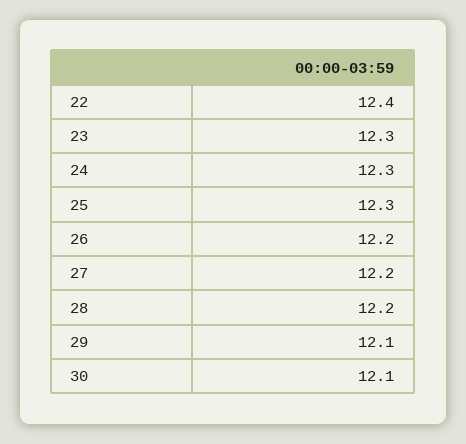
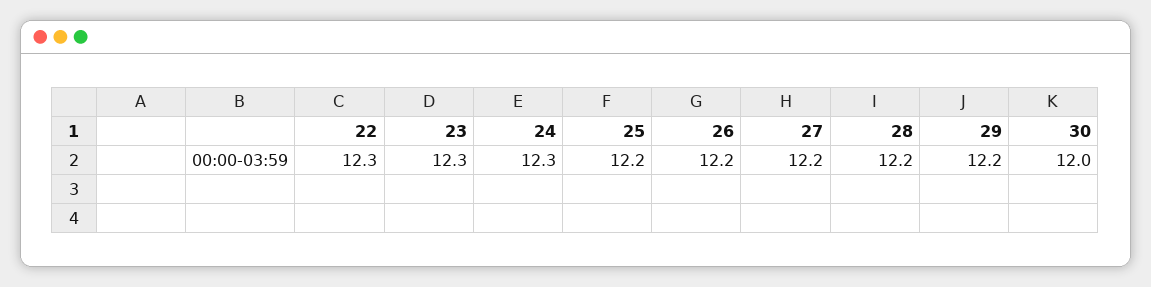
  {
-   "22": 12.4,
+   "22": 12.3,
    "23": 12.3,
    "24": 12.3,
-   "25": 12.3,
+   "25": 12.2,
    "26": 12.2,
    "27": 12.2,
    "28": 12.2,
-   "29": 12.1,
+   "29": 12.2,
-   "30": 12.1
+   "30": 12
  }

